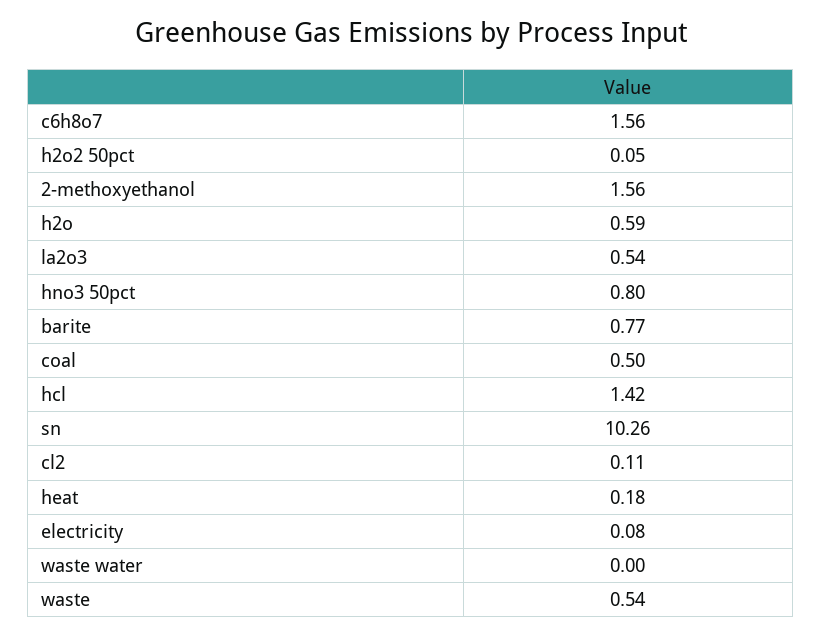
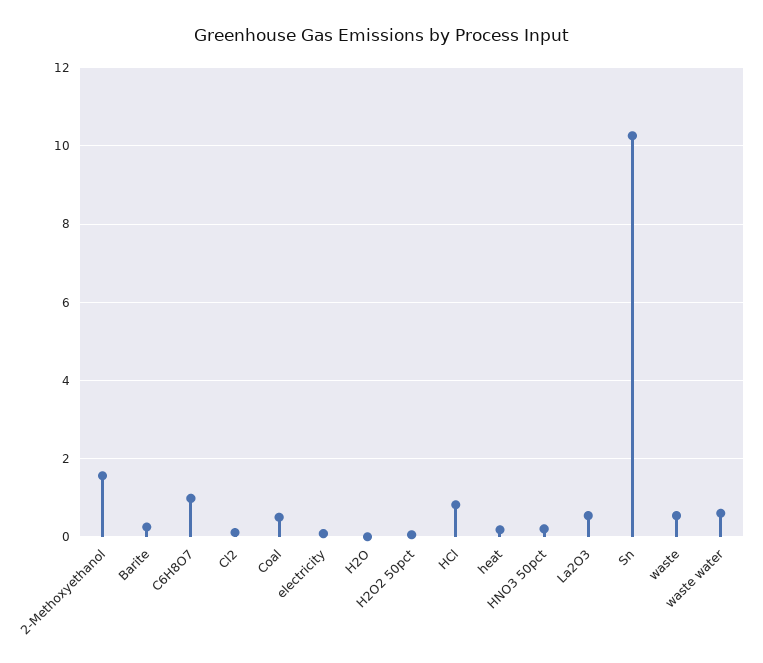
  {
-   "c6h8o7": 1.56,
+   "c6h8o7": 1,
    "h2o2 50pct": 0.05,
    "2-methoxyethanol": 1.56,
-   "h2o": 0.59,
+   "h2o": 0,
    "la2o3": 0.54,
-   "hno3 50pct": 0.8,
+   "hno3 50pct": 0.2,
-   "barite": 0.77,
+   "barite": 0.2,
    "coal": 0.5,
-   "hcl": 1.42,
+   "hcl": 0.8,
    "sn": 10.26,
    "cl2": 0.11,
    "heat": 0.18,
    "electricity": 0.08,
-   "waste water": 0,
+   "waste water": 0.6,
    "waste": 0.54
  }

